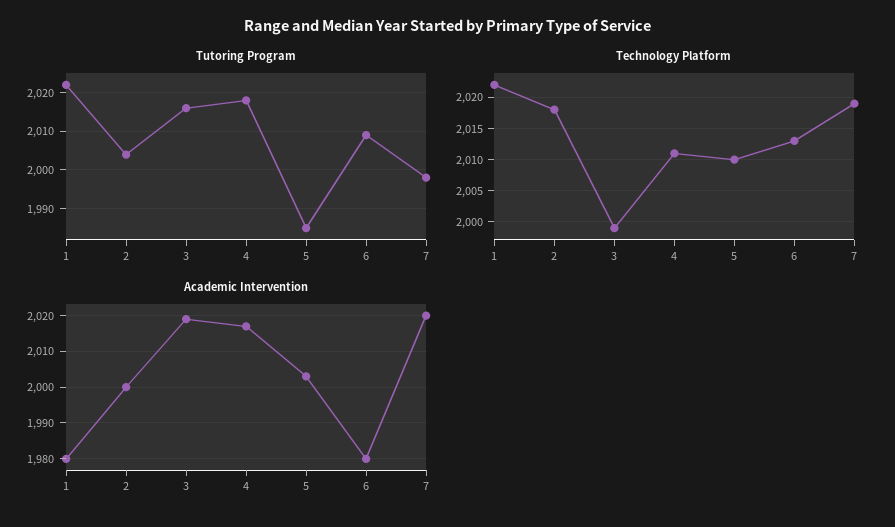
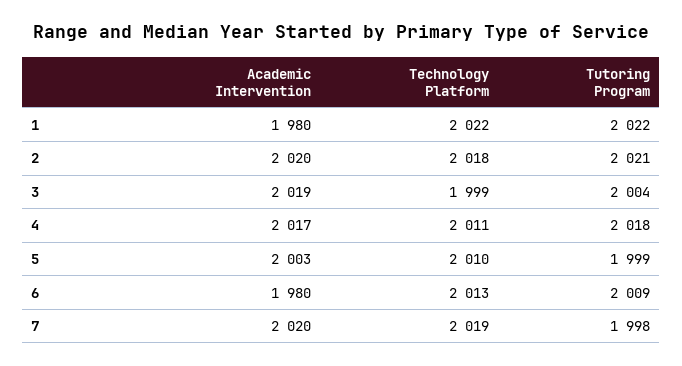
  {
    "Tutoring Program": {
      "1": 2022,
-     "2": 2005,
+     "2": 2021,
-     "3": 2015,
+     "3": 2004,
      "4": 2018,
-     "5": 1985,
+     "5": 1999,
      "6": 2009,
      "7": 1998
    },
    "Technology Platform": {
      "1": 2022,
      "2": 2018,
      "3": 1999,
      "4": 2011,
      "5": 2010,
      "6": 2013,
      "7": 2019
    },
    "Academic Intervention": {
      "1": 1980,
-     "2": 2000,
+     "2": 2020,
      "3": 2019,
      "4": 2017,
      "5": 2003,
      "6": 1980,
      "7": 2020
    }
  }

